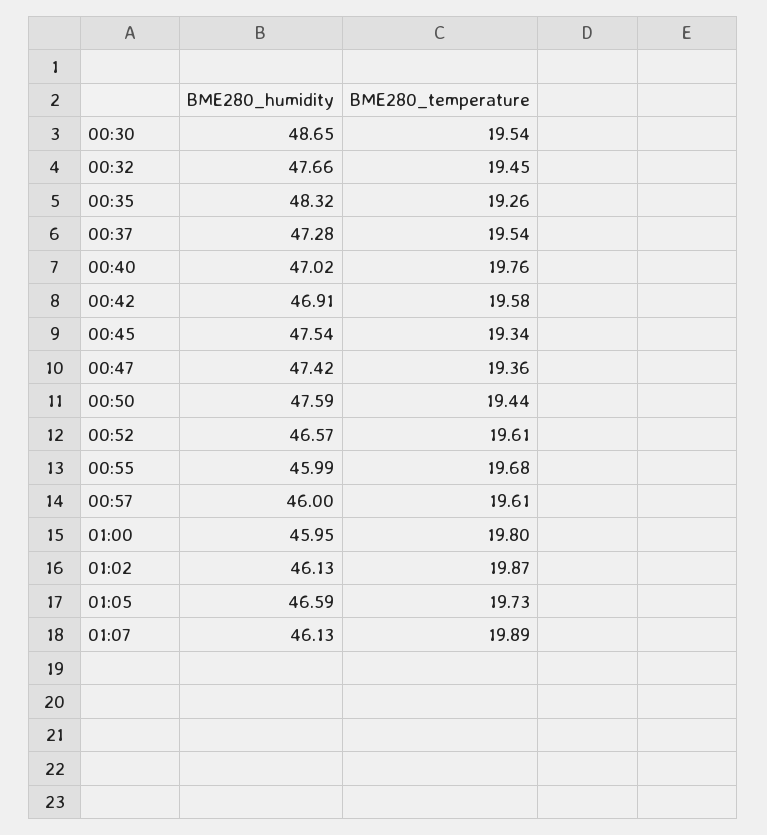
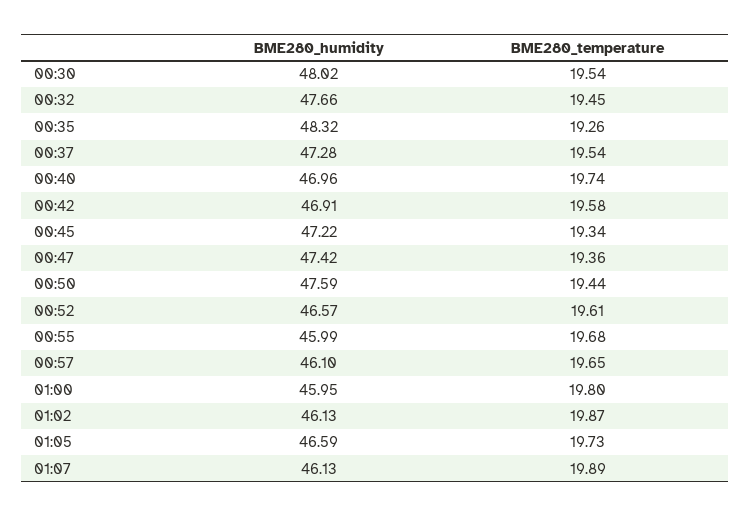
  {
    "BME280_humidity": {
-     "00:30": 48.65,
+     "00:30": 48.02,
      "00:32": 47.66,
      "00:35": 48.32,
      "00:37": 47.28,
-     "00:40": 47.02,
+     "00:40": 46.96,
      "00:42": 46.91,
-     "00:45": 47.54,
+     "00:45": 47.22,
      "00:47": 47.42,
      "00:50": 47.59,
      "00:52": 46.57,
      "00:55": 45.99,
-     "00:57": 46,
+     "00:57": 46.1,
      "01:00": 45.95,
      "01:02": 46.13,
      "01:05": 46.59,
      "01:07": 46.13
    },
    "BME280_temperature": {
      "00:30": 19.54,
      "00:32": 19.45,
      "00:35": 19.26,
      "00:37": 19.54,
-     "00:40": 19.76,
+     "00:40": 19.74,
      "00:42": 19.58,
      "00:45": 19.34,
      "00:47": 19.36,
      "00:50": 19.44,
      "00:52": 19.61,
      "00:55": 19.68,
-     "00:57": 19.61,
+     "00:57": 19.65,
      "01:00": 19.8,
      "01:02": 19.87,
      "01:05": 19.73,
      "01:07": 19.89
    }
  }

